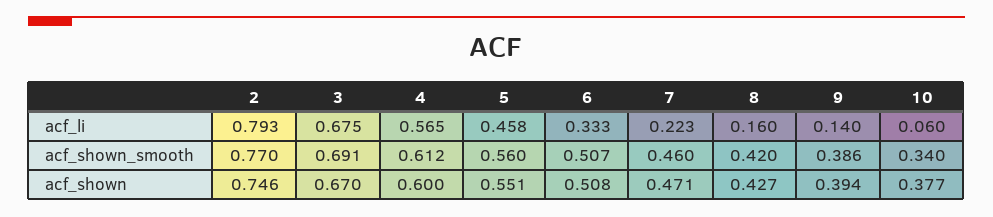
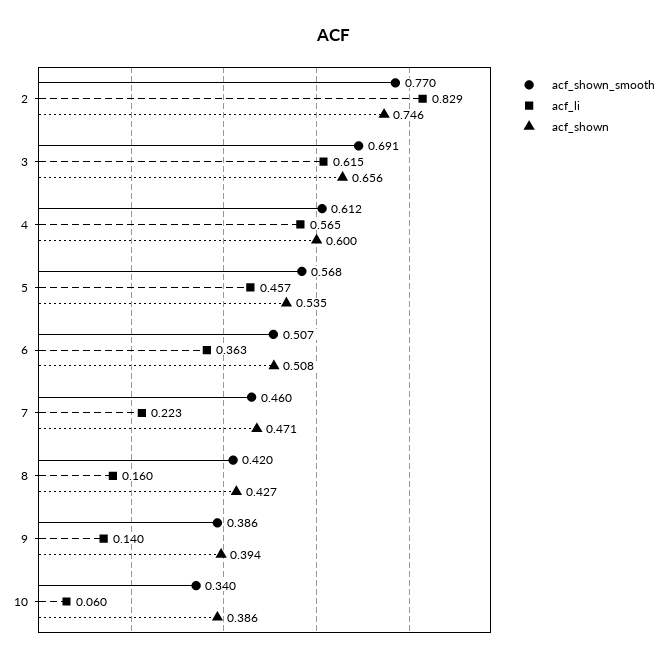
  {
    "acf_li": {
-     "2": 0.793,
+     "2": 0.829,
-     "3": 0.675,
+     "3": 0.615,
      "4": 0.565,
-     "5": 0.458,
+     "5": 0.457,
-     "6": 0.333,
+     "6": 0.363,
      "7": 0.223,
      "8": 0.16,
      "9": 0.14,
      "10": 0.06
    },
    "acf_shown_smooth": {
      "2": 0.77,
      "3": 0.691,
      "4": 0.612,
-     "5": 0.56,
+     "5": 0.568,
      "6": 0.507,
      "7": 0.46,
      "8": 0.42,
      "9": 0.386,
      "10": 0.34
    },
    "acf_shown": {
      "2": 0.746,
-     "3": 0.67,
+     "3": 0.656,
      "4": 0.6,
-     "5": 0.551,
+     "5": 0.535,
      "6": 0.508,
      "7": 0.471,
      "8": 0.427,
      "9": 0.394,
-     "10": 0.377
+     "10": 0.386
    }
  }

